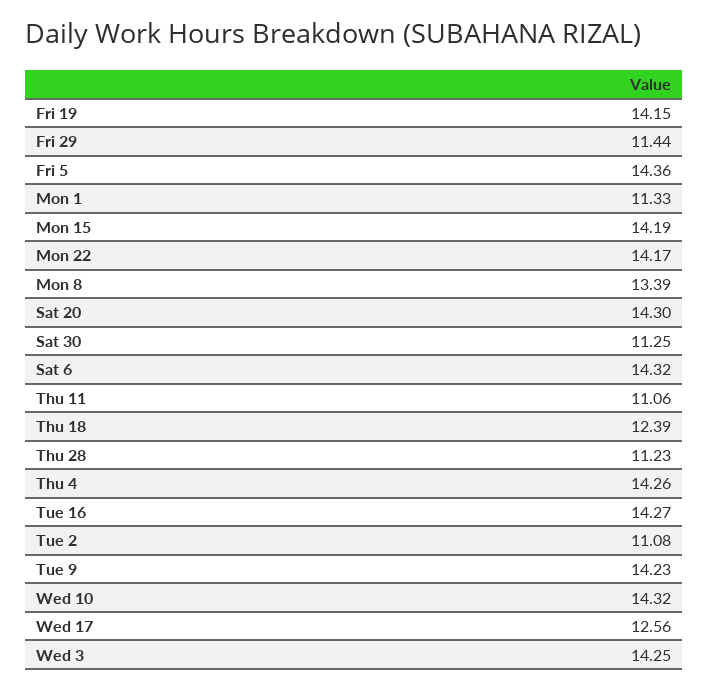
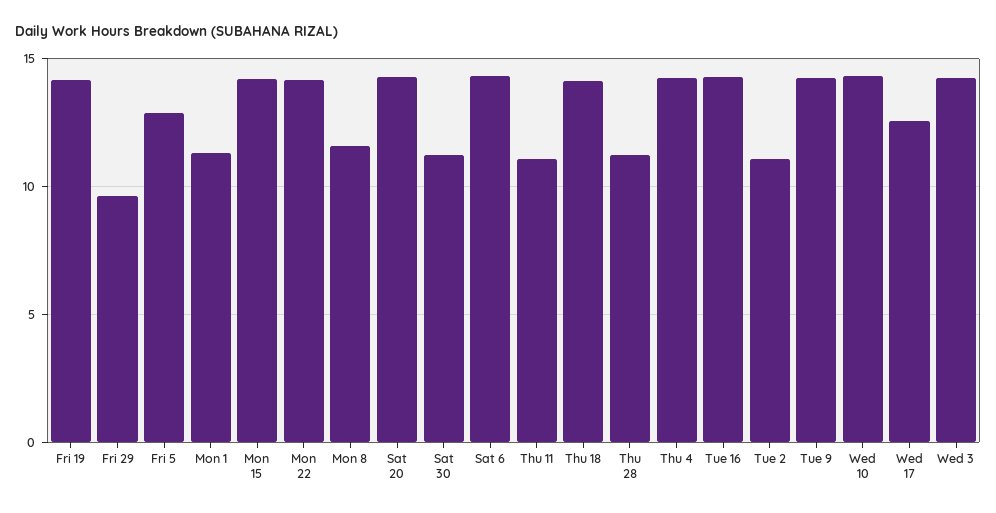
  {
    "Fri 19": 14.15,
-   "Fri 29": 11.44,
+   "Fri 29": 9.5,
-   "Fri 5": 14.36,
+   "Fri 5": 13,
    "Mon 1": 11.33,
    "Mon 15": 14.19,
    "Mon 22": 14.17,
-   "Mon 8": 13.39,
+   "Mon 8": 11.5,
    "Sat 20": 14.3,
    "Sat 30": 11.25,
    "Sat 6": 14.32,
    "Thu 11": 11.06,
-   "Thu 18": 12.39,
+   "Thu 18": 14,
    "Thu 28": 11.23,
    "Thu 4": 14.26,
    "Tue 16": 14.27,
    "Tue 2": 11.08,
    "Tue 9": 14.23,
    "Wed 10": 14.32,
    "Wed 17": 12.56,
    "Wed 3": 14.25
  }

